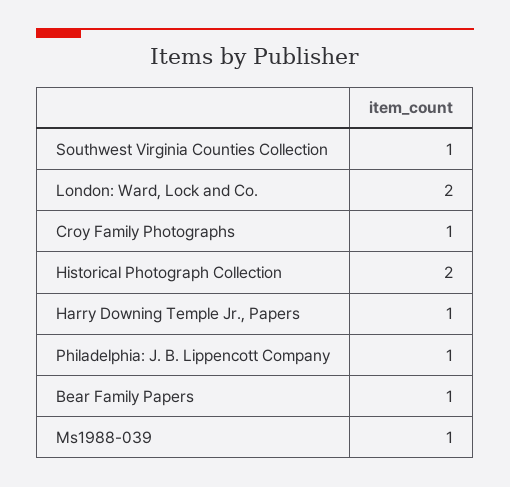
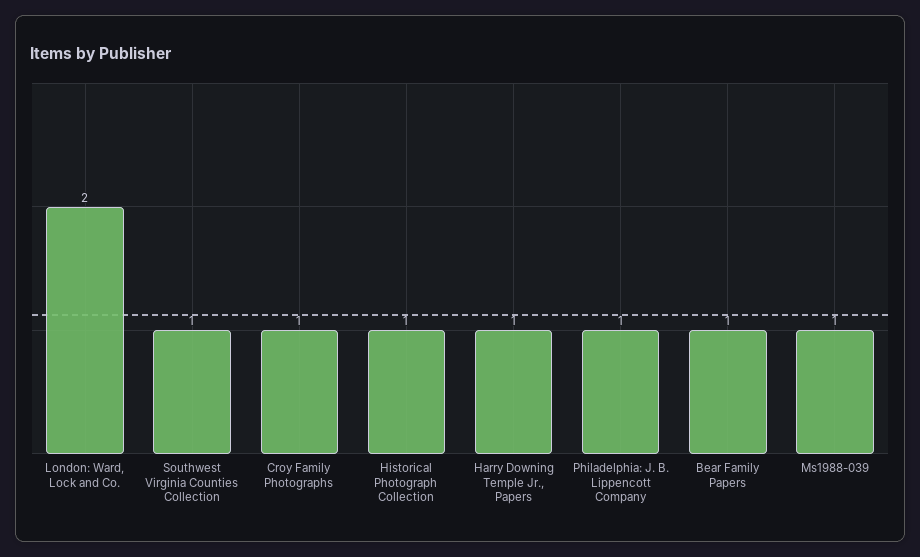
  {
    "Southwest Virginia Counties Collection": 1,
    "London: Ward, Lock and Co.": 2,
    "Croy Family Photographs": 1,
-   "Historical Photograph Collection": 2,
+   "Historical Photograph Collection": 1,
    "Harry Downing Temple Jr., Papers": 1,
    "Philadelphia: J. B. Lippencott Company": 1,
    "Bear Family Papers": 1,
    "Ms1988-039": 1
  }

